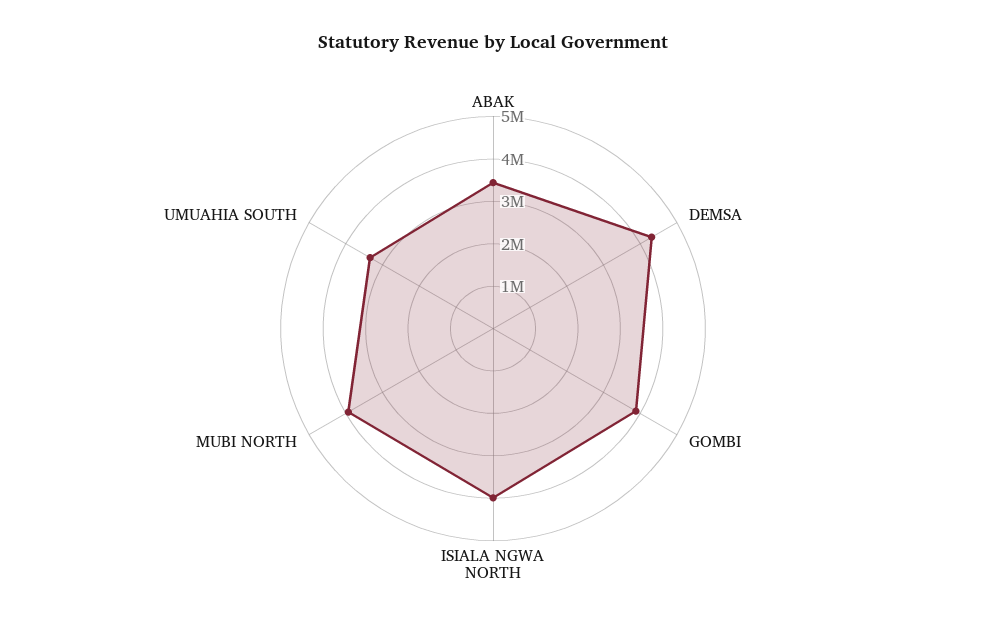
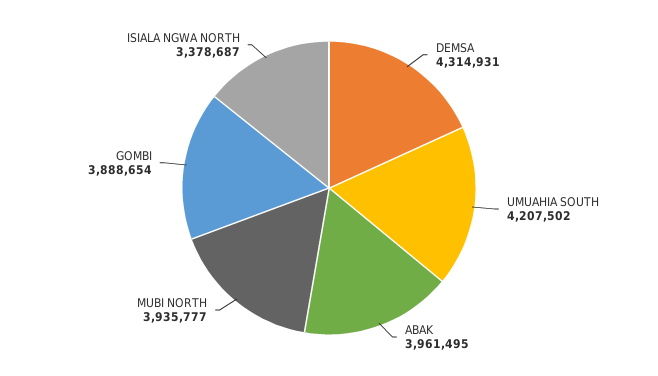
  {
-   "ABAK": 3400000,
+   "ABAK": 3961495,
    "DEMSA": 4314931,
    "GOMBI": 3888654,
-   "ISIALA NGWA NORTH": 4000000,
+   "ISIALA NGWA NORTH": 3378687,
    "MUBI NORTH": 3935777,
-   "UMUAHIA SOUTH": 3400000
+   "UMUAHIA SOUTH": 4207502
  }

